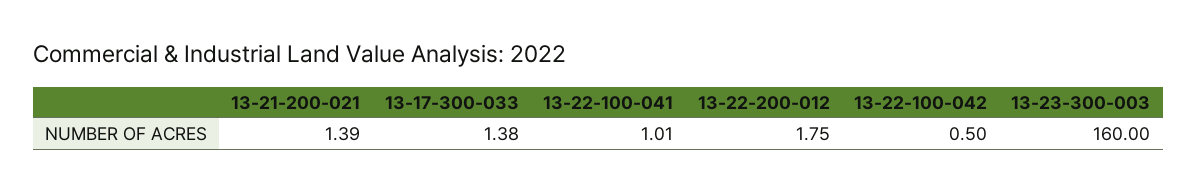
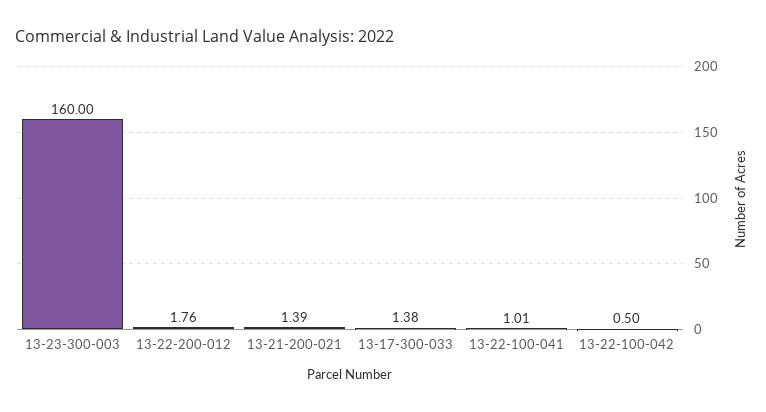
  {
    "13-21-200-021": 1.39,
    "13-17-300-033": 1.38,
    "13-22-100-041": 1.01,
-   "13-22-200-012": 1.75,
+   "13-22-200-012": 1.76,
    "13-22-100-042": 0.5,
    "13-23-300-003": 160
  }

